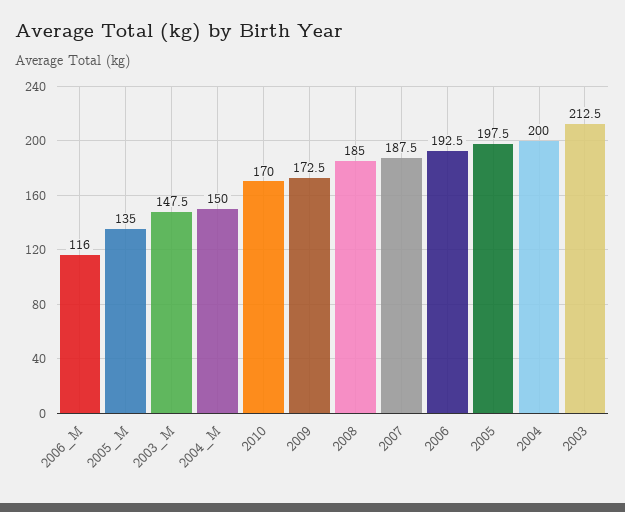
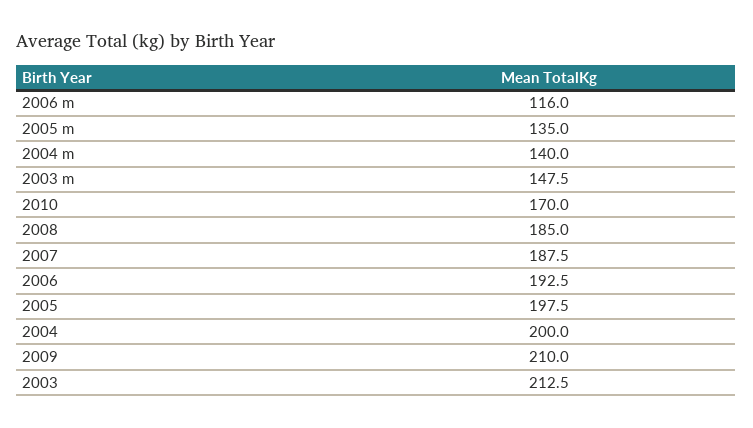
  {
    "2006_M": 116,
    "2005_M": 135,
    "2003_M": 147.5,
-   "2004_M": 150,
+   "2004_M": 140,
    "2010": 170,
-   "2009": 172.5,
+   "2009": 210,
    "2008": 185,
    "2007": 187.5,
    "2006": 192.5,
    "2005": 197.5,
    "2004": 200,
    "2003": 212.5
  }

